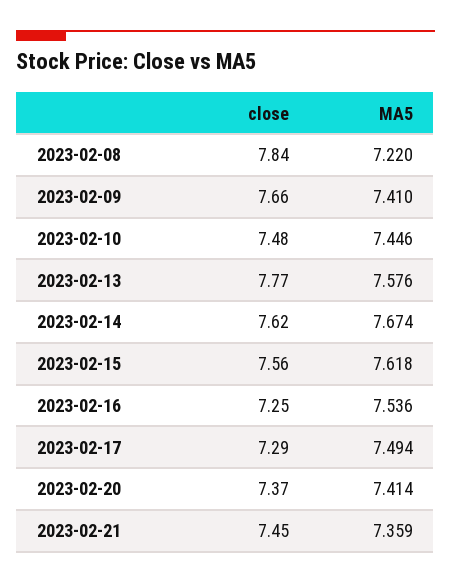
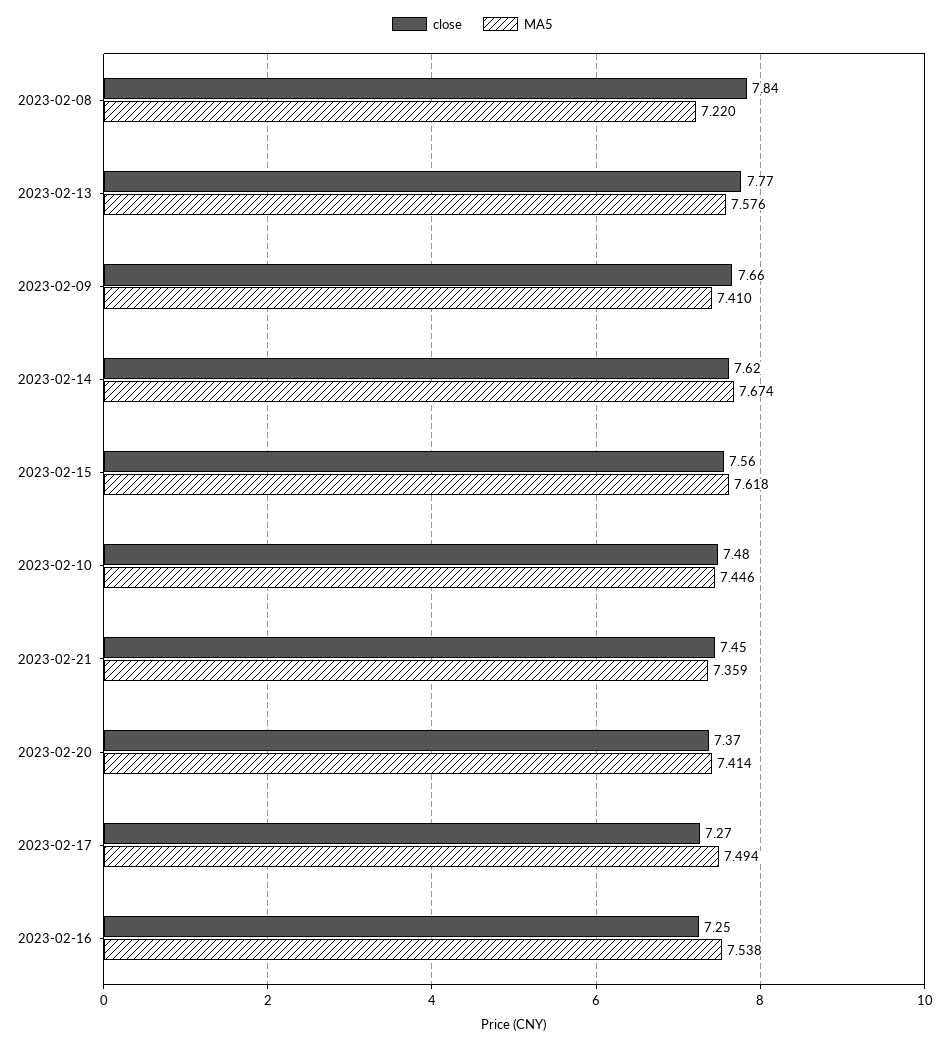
  {
    "close": {
      "2023-02-08": 7.84,
      "2023-02-09": 7.66,
      "2023-02-10": 7.48,
      "2023-02-13": 7.77,
      "2023-02-14": 7.62,
      "2023-02-15": 7.56,
      "2023-02-16": 7.25,
-     "2023-02-17": 7.29,
+     "2023-02-17": 7.27,
      "2023-02-20": 7.37,
      "2023-02-21": 7.45
    },
    "MA5": {
      "2023-02-08": 7.22,
      "2023-02-09": 7.41,
      "2023-02-10": 7.446,
      "2023-02-13": 7.576,
      "2023-02-14": 7.674,
      "2023-02-15": 7.618,
-     "2023-02-16": 7.536,
+     "2023-02-16": 7.538,
      "2023-02-17": 7.494,
      "2023-02-20": 7.414,
      "2023-02-21": 7.359
    }
  }

